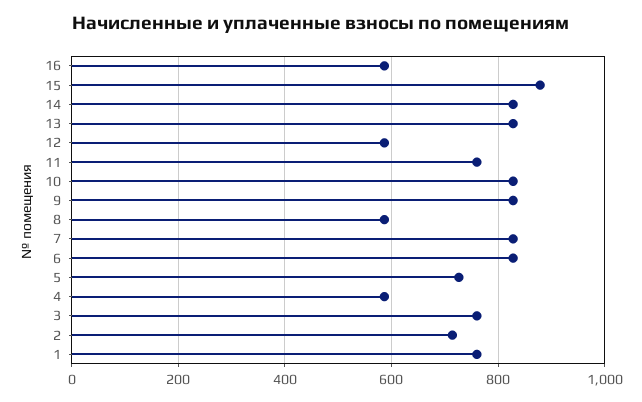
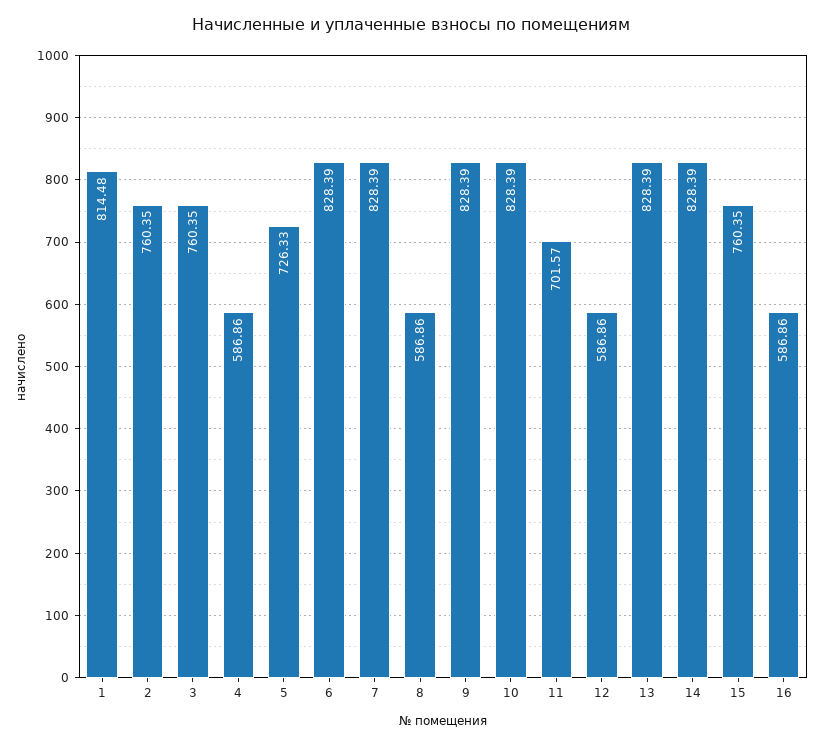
  {
    "16": 586.86,
-   "15": 880,
+   "15": 760.35,
    "14": 828.39,
    "13": 828.39,
    "12": 586.86,
-   "11": 760,
+   "11": 701.57,
    "10": 828.39,
    "9": 828.39,
    "8": 586.86,
    "7": 828.39,
    "6": 828.39,
    "5": 726.33,
    "4": 586.86,
    "3": 760.35,
-   "2": 720,
+   "2": 760.35,
-   "1": 760
+   "1": 814.48
  }

